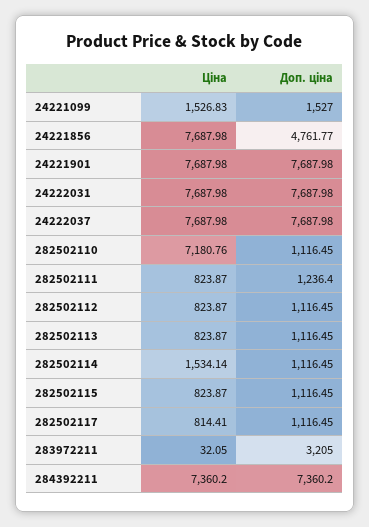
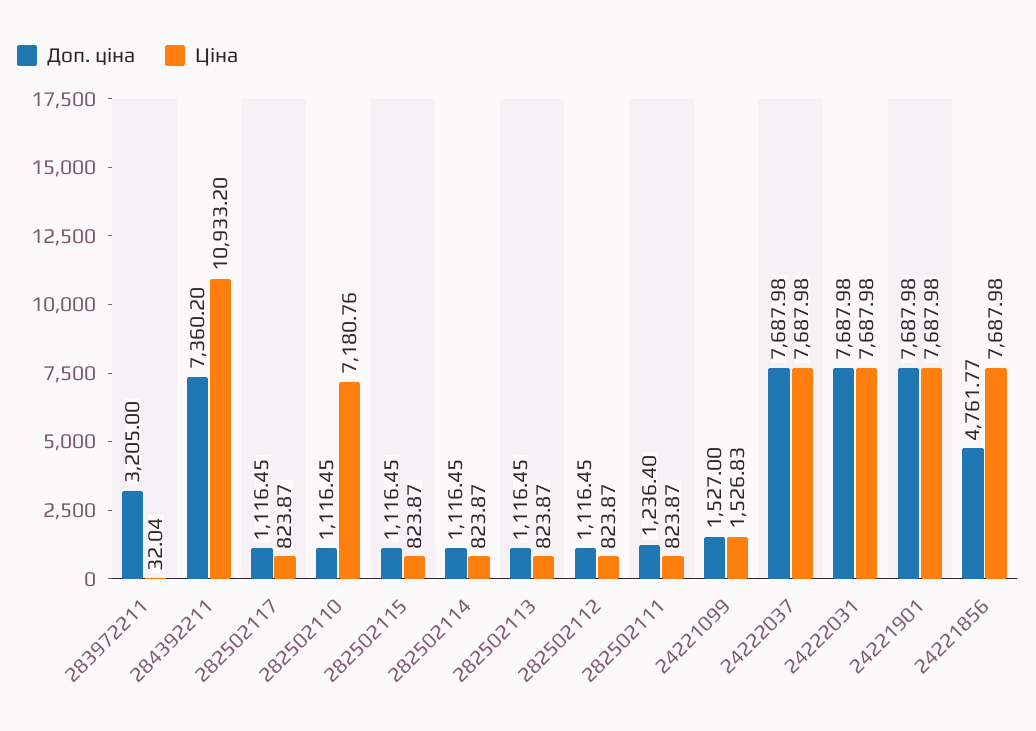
  {
    "Ціна": {
      "24221099": 1526.83,
      "24221856": 7687.98,
      "24221901": 7687.98,
      "24222031": 7687.98,
      "24222037": 7687.98,
      "282502110": 7180.76,
      "282502111": 823.87,
      "282502112": 823.87,
      "282502113": 823.87,
-     "282502114": 1534.14,
+     "282502114": 823.87,
      "282502115": 823.87,
-     "282502117": 814.41,
+     "282502117": 823.87,
-     "283972211": 32.05,
+     "283972211": 32.04,
-     "284392211": 7360.2
+     "284392211": 10933.2
    },
    "Доп. ціна": {
      "24221099": 1527,
      "24221856": 4761.77,
      "24221901": 7687.98,
      "24222031": 7687.98,
      "24222037": 7687.98,
      "282502110": 1116.45,
      "282502111": 1236.4,
      "282502112": 1116.45,
      "282502113": 1116.45,
      "282502114": 1116.45,
      "282502115": 1116.45,
      "282502117": 1116.45,
      "283972211": 3205,
      "284392211": 7360.2
    }
  }

